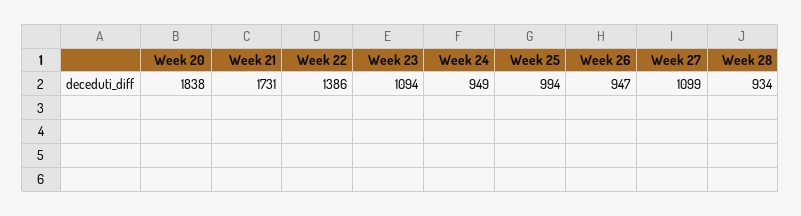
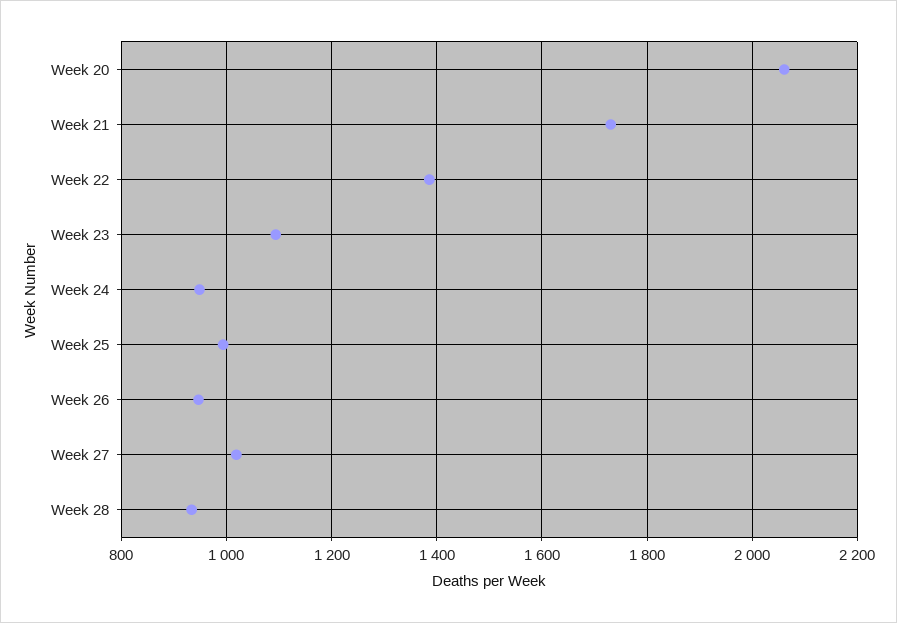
  {
-   "Week 20": 1838,
+   "Week 20": 2060,
    "Week 21": 1731,
    "Week 22": 1386,
    "Week 23": 1094,
    "Week 24": 949,
    "Week 25": 994,
    "Week 26": 947,
-   "Week 27": 1099,
+   "Week 27": 1020,
    "Week 28": 934
  }

